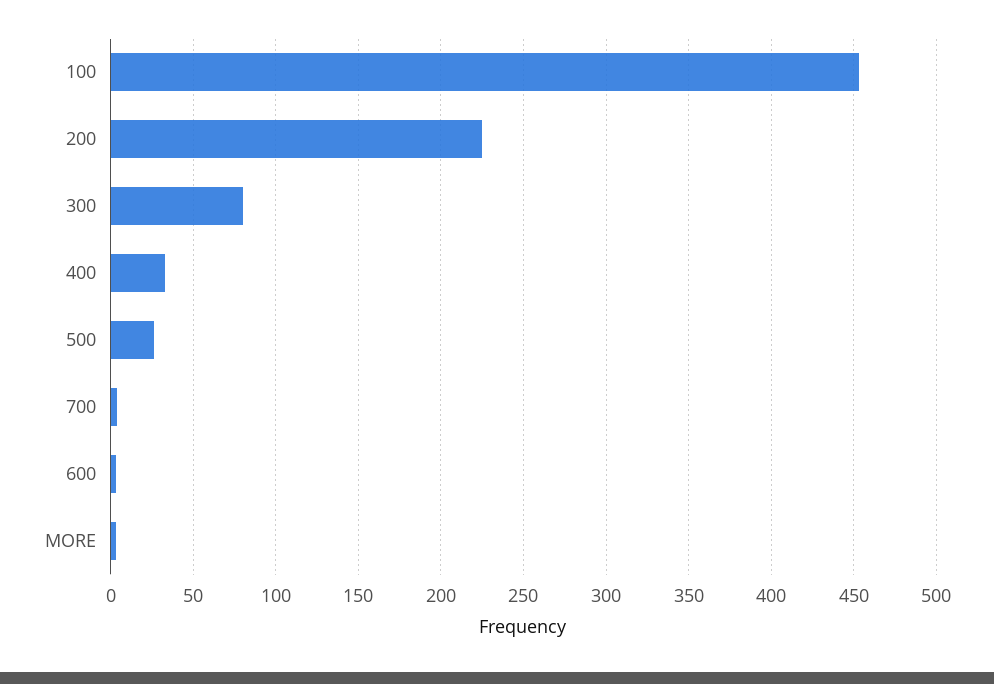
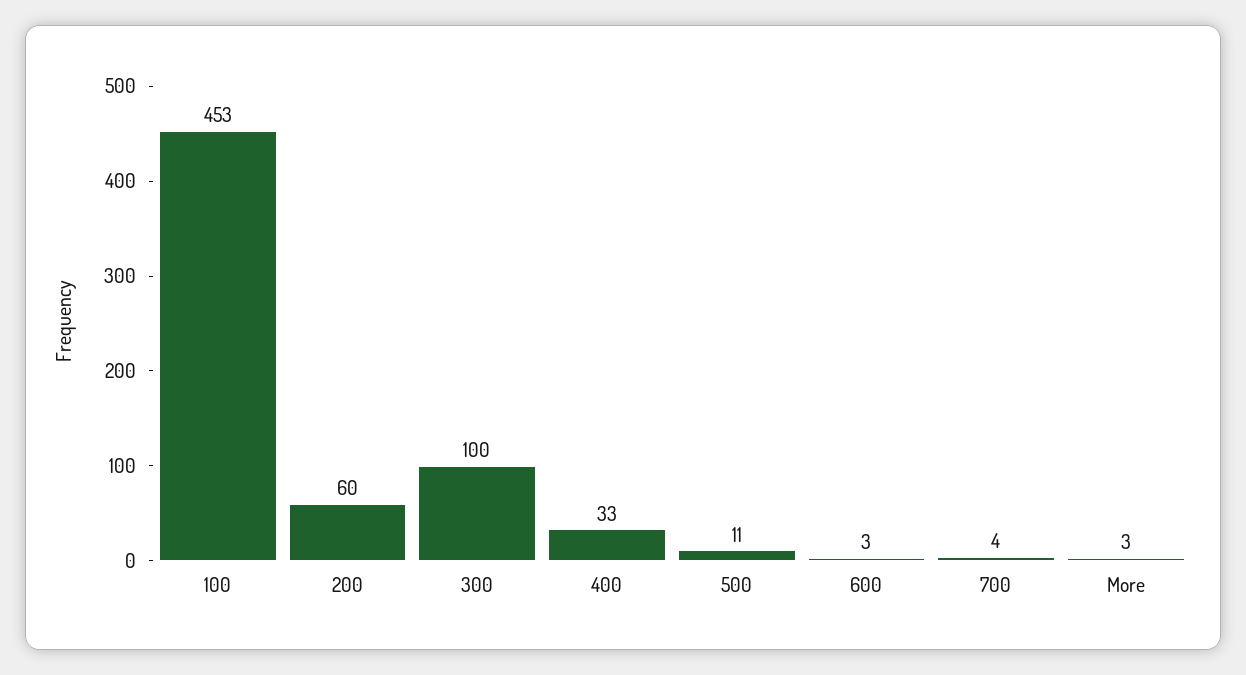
  {
    "100": 453,
-   "200": 225,
+   "200": 60,
-   "300": 80,
+   "300": 100,
    "400": 33,
-   "500": 25,
+   "500": 11,
    "700": 4,
    "600": 3,
    "MORE": 3
  }

